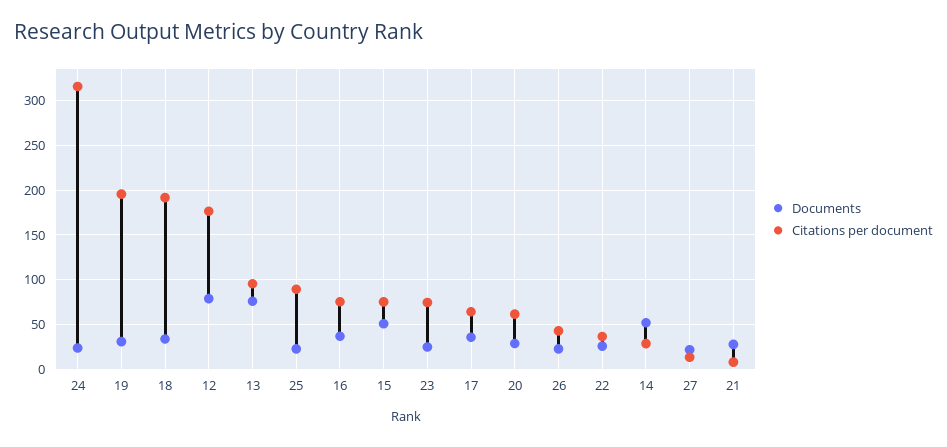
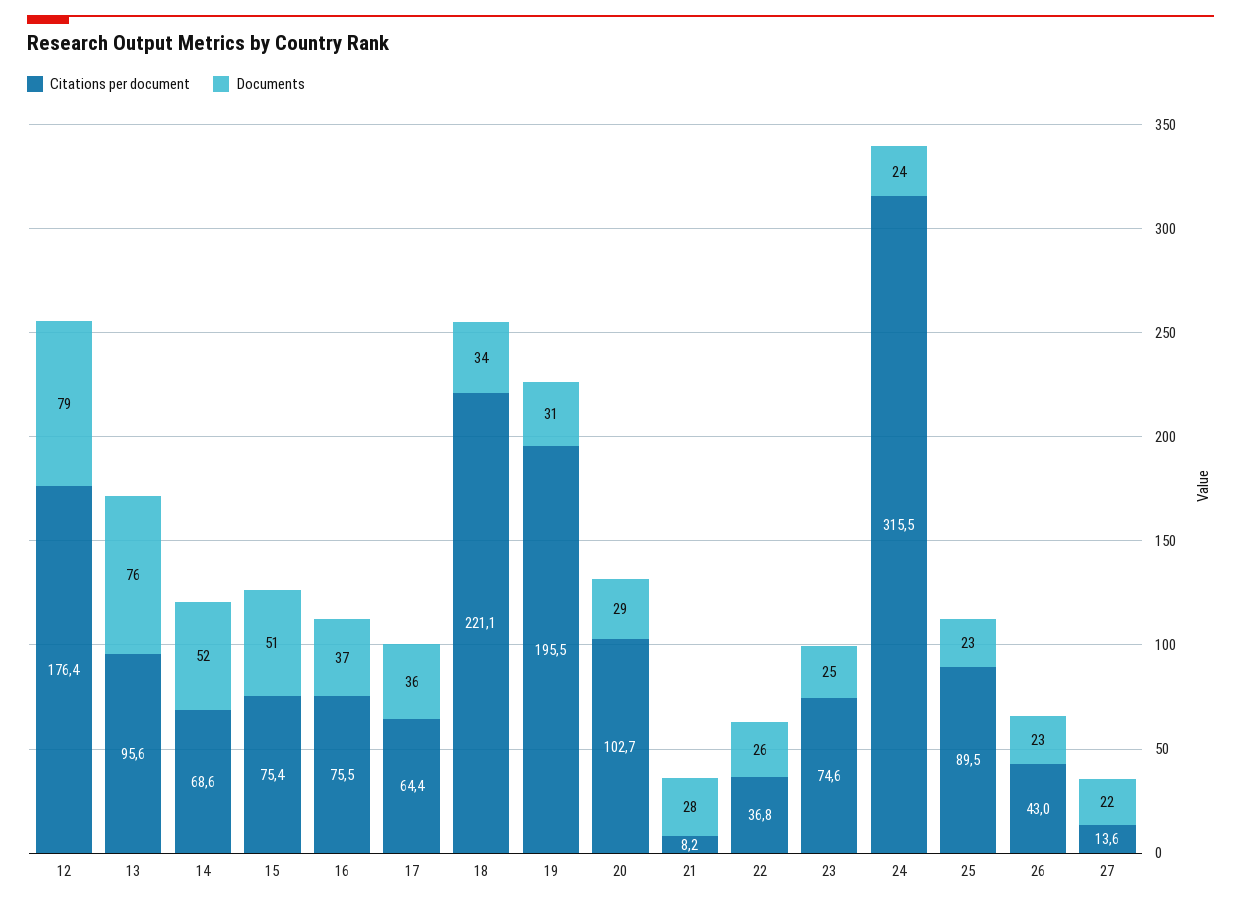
  {
    "Documents": {
      "24": 24,
      "19": 31,
      "18": 34,
      "12": 79,
      "13": 76,
      "25": 23,
      "16": 37,
      "15": 51,
      "23": 25,
      "17": 36,
      "20": 29,
      "26": 23,
      "22": 26,
      "14": 52,
      "27": 22,
      "21": 28
    },
    "Citations per document": {
      "24": 315.5,
      "19": 195.5,
-     "18": 190,
+     "18": 221.1,
      "12": 176.4,
      "13": 95.6,
      "25": 89.5,
      "16": 75.5,
      "15": 75.4,
      "23": 74.6,
      "17": 64.4,
-     "20": 60,
+     "20": 102.7,
      "26": 43,
      "22": 36.8,
-     "14": 30,
+     "14": 68.6,
      "27": 13.6,
      "21": 8.2
    }
  }

